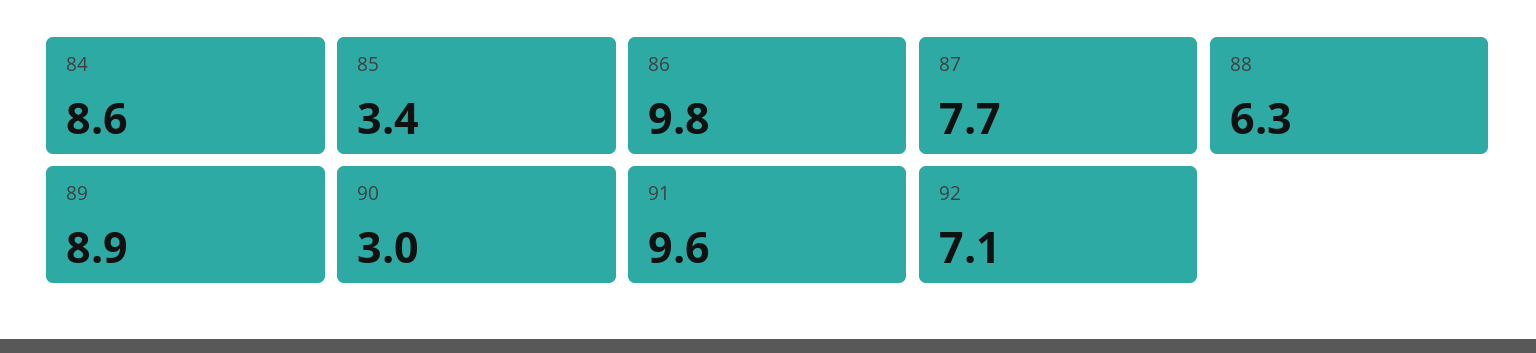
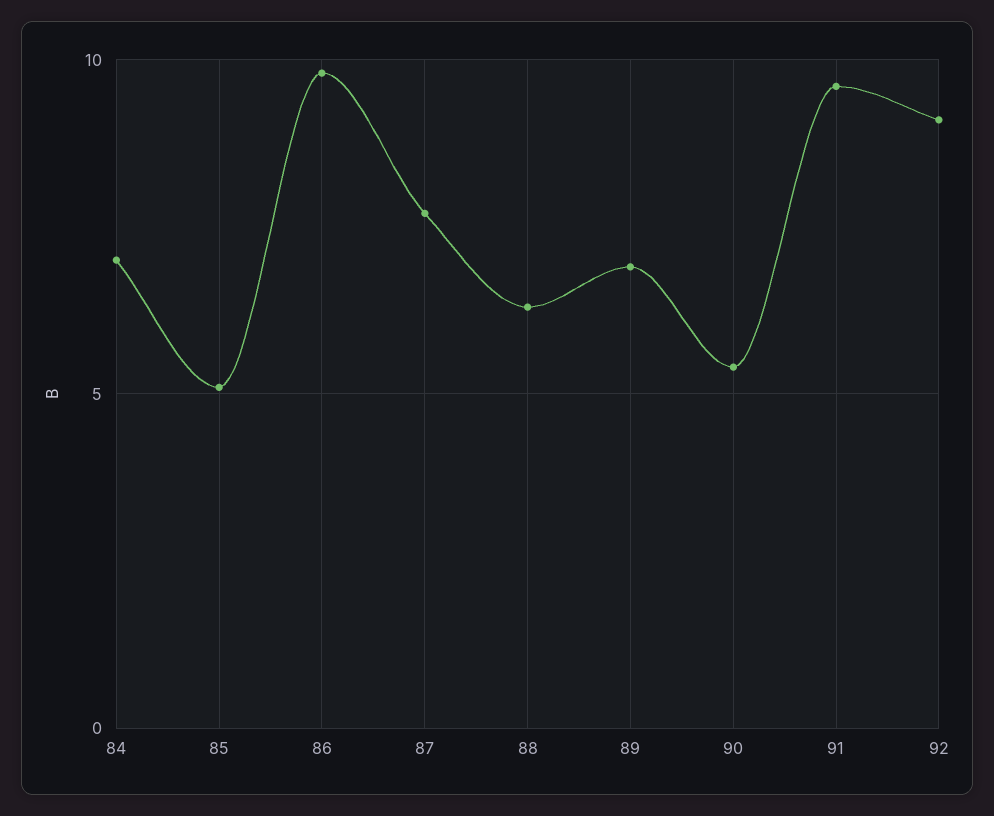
  {
-   "84": 8.6,
+   "84": 7,
-   "85": 3.4,
+   "85": 5,
    "86": 9.8,
    "87": 7.7,
    "88": 6.3,
-   "89": 8.9,
+   "89": 7,
-   "90": 3,
+   "90": 5.5,
    "91": 9.6,
-   "92": 7.1
+   "92": 9
  }

